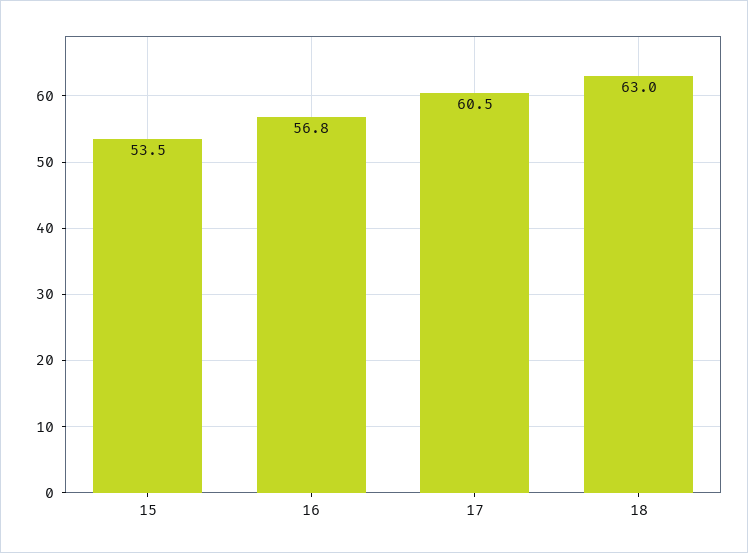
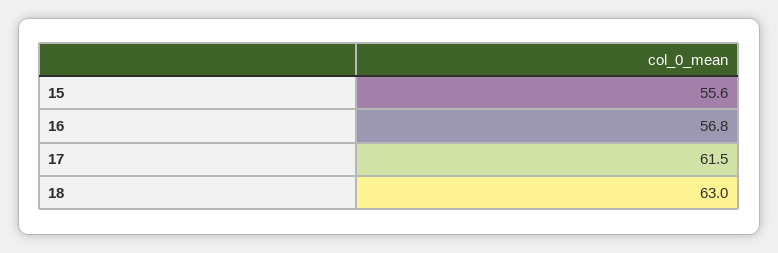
  {
-   "15": 53.5,
+   "15": 55.6,
    "16": 56.8,
-   "17": 60.5,
+   "17": 61.5,
    "18": 63
  }

